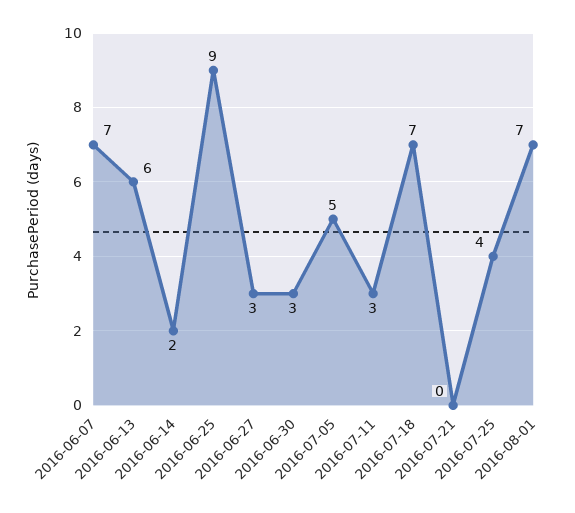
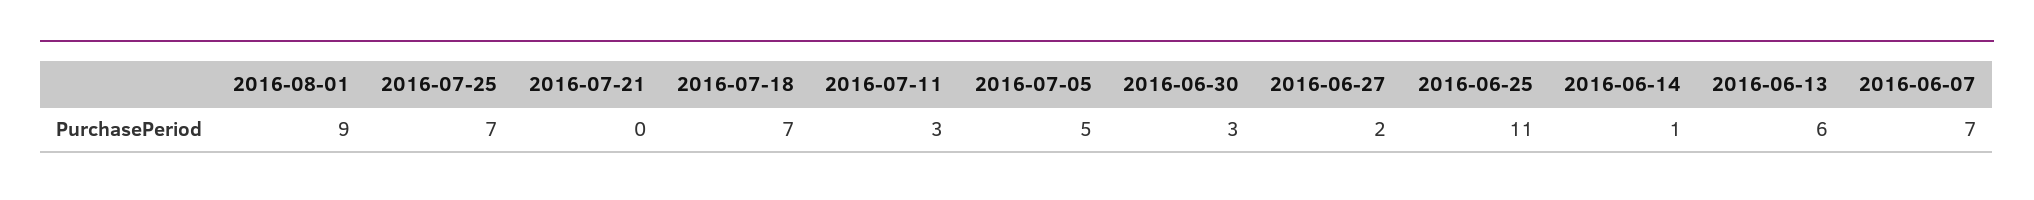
  {
    "2016-06-07": 7,
    "2016-06-13": 6,
-   "2016-06-14": 2,
+   "2016-06-14": 1,
-   "2016-06-25": 9,
+   "2016-06-25": 11,
-   "2016-06-27": 3,
+   "2016-06-27": 2,
    "2016-06-30": 3,
    "2016-07-05": 5,
    "2016-07-11": 3,
    "2016-07-18": 7,
    "2016-07-21": 0,
-   "2016-07-25": 4,
+   "2016-07-25": 7,
-   "2016-08-01": 7
+   "2016-08-01": 9
  }

